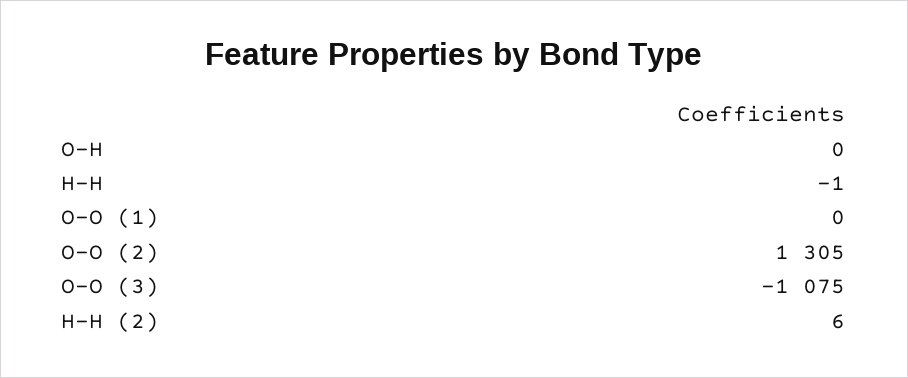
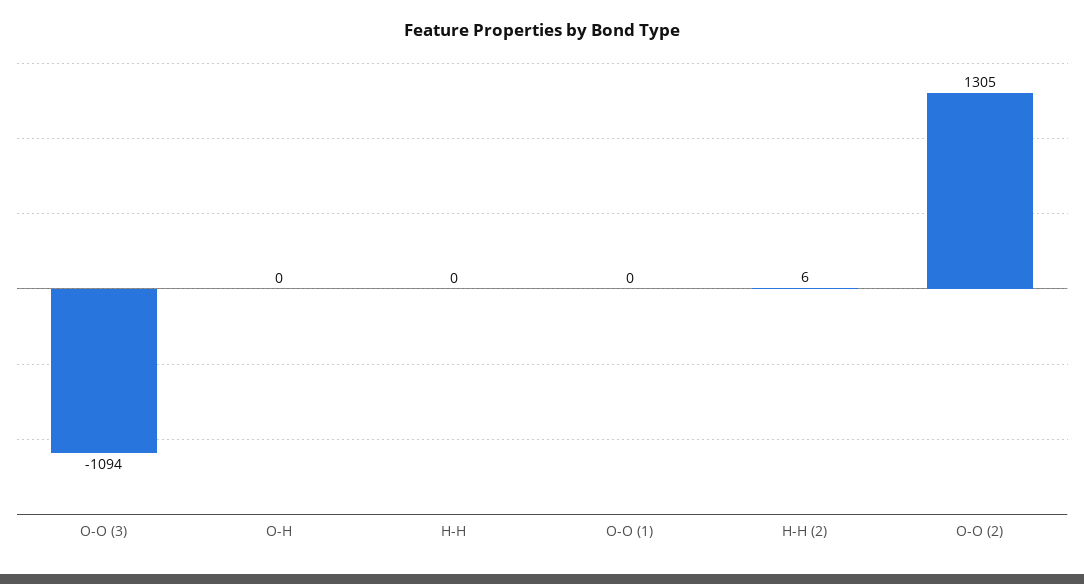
  {
    "O-H": 0,
-   "H-H": -1,
+   "H-H": 0,
    "O-O (1)": 0,
    "O-O (2)": 1305,
-   "O-O (3)": -1075,
+   "O-O (3)": -1094,
    "H-H (2)": 6
  }

